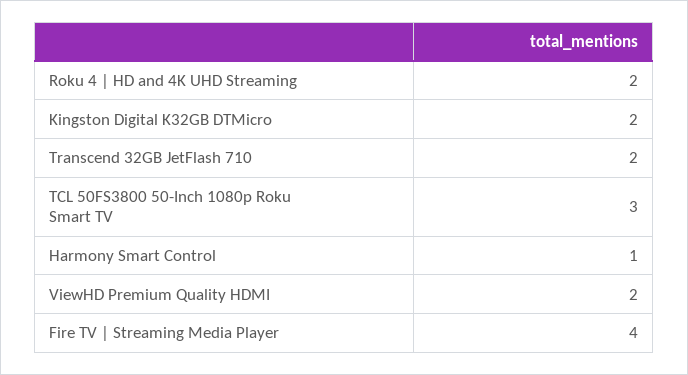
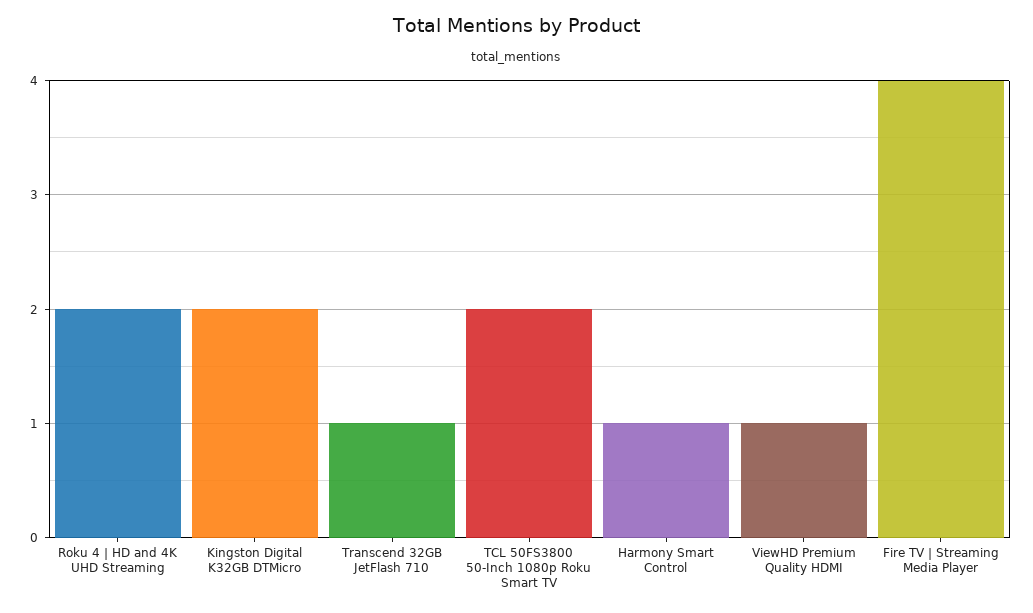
  {
    "Roku 4 | HD and 4K UHD Streaming": 2,
    "Kingston Digital K32GB DTMicro": 2,
-   "Transcend 32GB JetFlash 710": 2,
+   "Transcend 32GB JetFlash 710": 1,
-   "TCL 50FS3800 50-Inch 1080p Roku Smart TV": 3,
+   "TCL 50FS3800 50-Inch 1080p Roku Smart TV": 2,
    "Harmony Smart Control": 1,
-   "ViewHD Premium Quality HDMI": 2,
+   "ViewHD Premium Quality HDMI": 1,
    "Fire TV | Streaming Media Player": 4
  }

